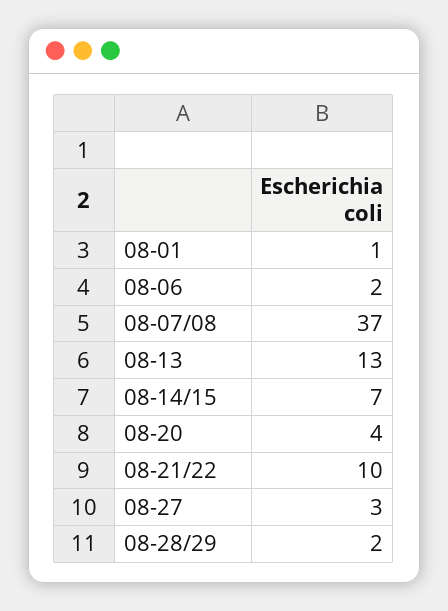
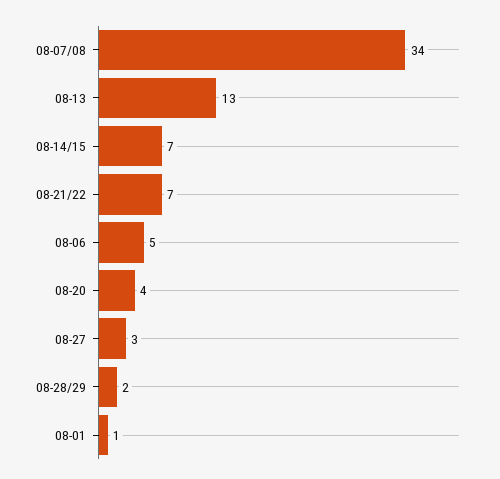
  {
    "08-01": 1,
-   "08-06": 2,
+   "08-06": 5,
-   "08-07/08": 37,
+   "08-07/08": 34,
    "08-13": 13,
    "08-14/15": 7,
    "08-20": 4,
-   "08-21/22": 10,
+   "08-21/22": 7,
    "08-27": 3,
    "08-28/29": 2
  }

